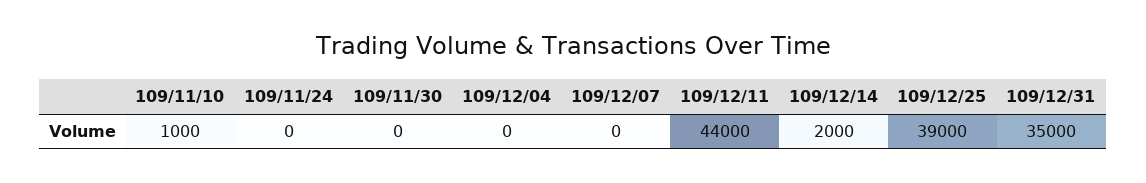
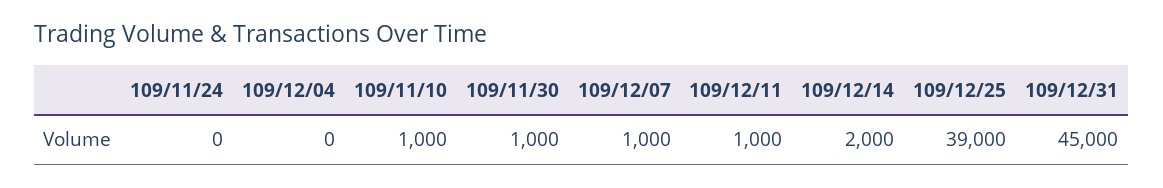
  {
    "109/11/10": 1000,
    "109/11/24": 0,
-   "109/11/30": 0,
+   "109/11/30": 1000,
    "109/12/04": 0,
-   "109/12/07": 0,
+   "109/12/07": 1000,
-   "109/12/11": 44000,
+   "109/12/11": 1000,
    "109/12/14": 2000,
    "109/12/25": 39000,
-   "109/12/31": 35000
+   "109/12/31": 45000
  }

